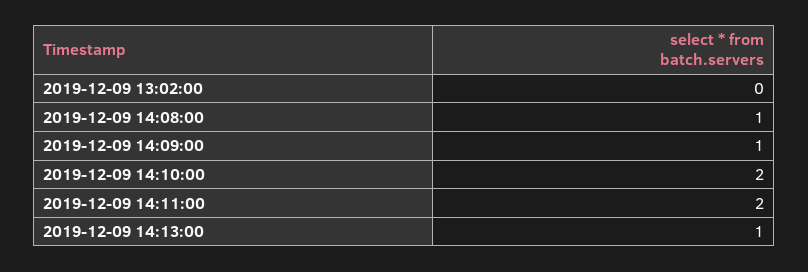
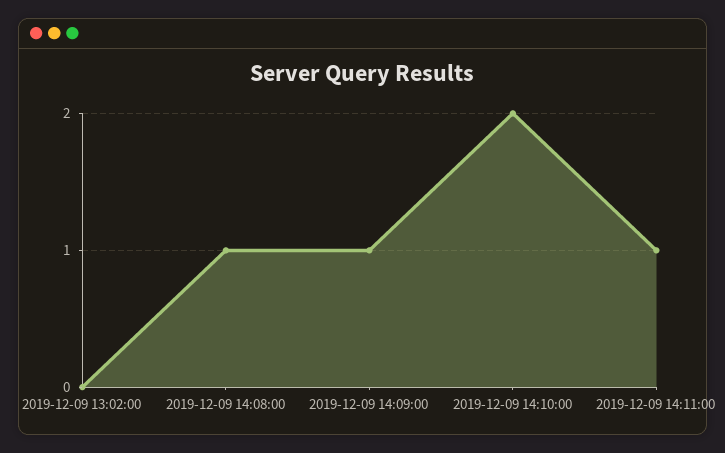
  {
    "2019-12-09 13:02:00": 0,
    "2019-12-09 14:08:00": 1,
    "2019-12-09 14:09:00": 1,
    "2019-12-09 14:10:00": 2,
-   "2019-12-09 14:11:00": 2,
+   "2019-12-09 14:11:00": 1
-   "2019-12-09 14:13:00": 1
  }

